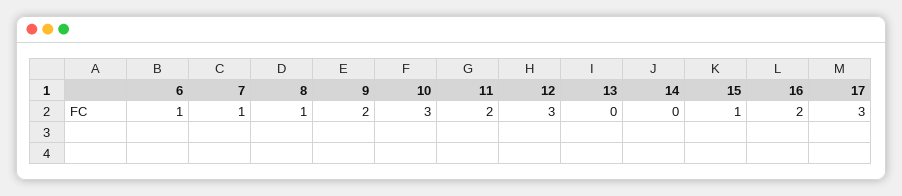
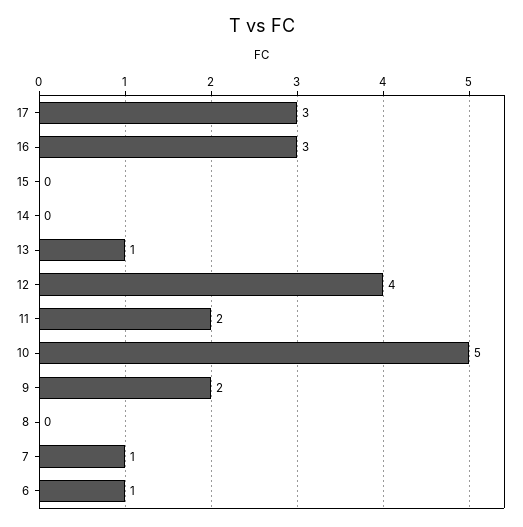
  {
    "6": 1,
    "7": 1,
-   "8": 1,
+   "8": 0,
    "9": 2,
-   "10": 3,
+   "10": 5,
    "11": 2,
-   "12": 3,
+   "12": 4,
-   "13": 0,
+   "13": 1,
    "14": 0,
-   "15": 1,
+   "15": 0,
-   "16": 2,
+   "16": 3,
    "17": 3
  }

